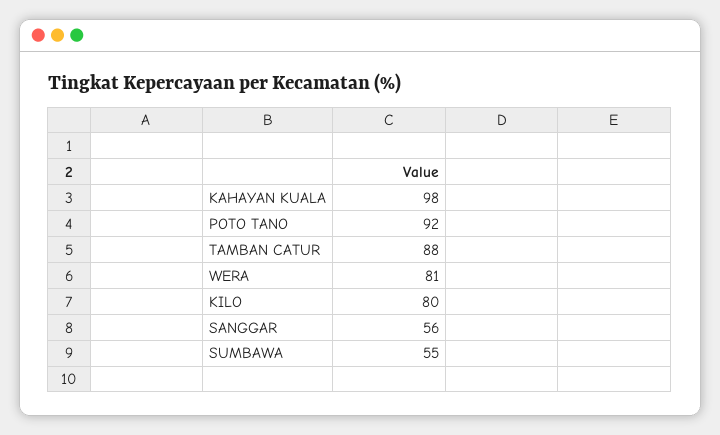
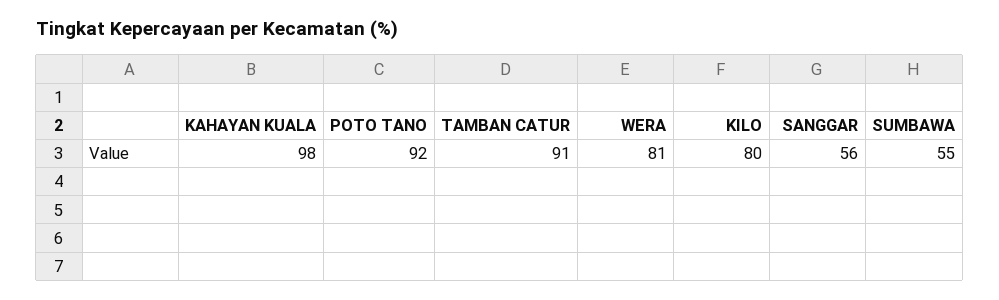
  {
    "KAHAYAN KUALA": 98,
    "POTO TANO": 92,
-   "TAMBAN CATUR": 88,
+   "TAMBAN CATUR": 91,
    "WERA": 81,
    "KILO": 80,
    "SANGGAR": 56,
    "SUMBAWA": 55
  }

